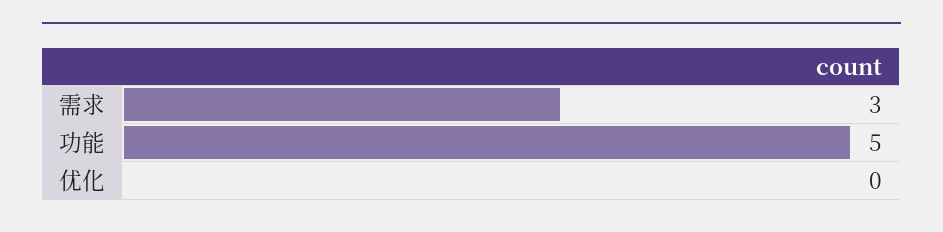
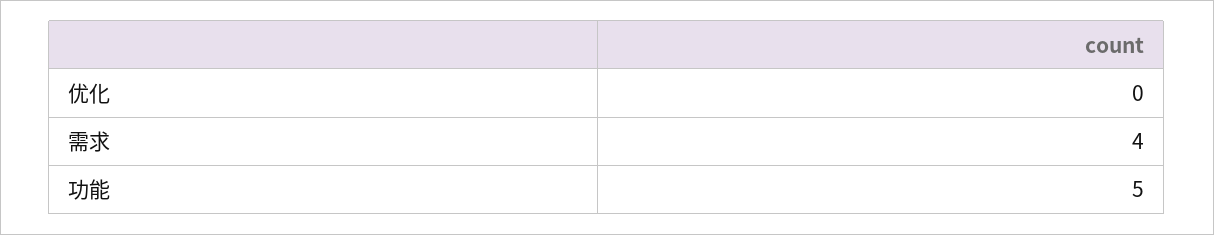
  {
-   "需求": 3,
+   "需求": 4,
    "功能": 5,
    "优化": 0
  }

